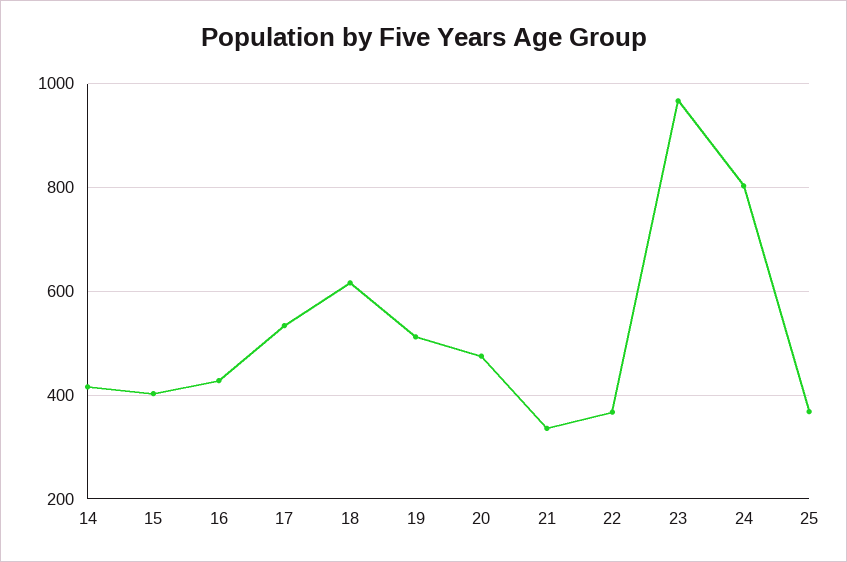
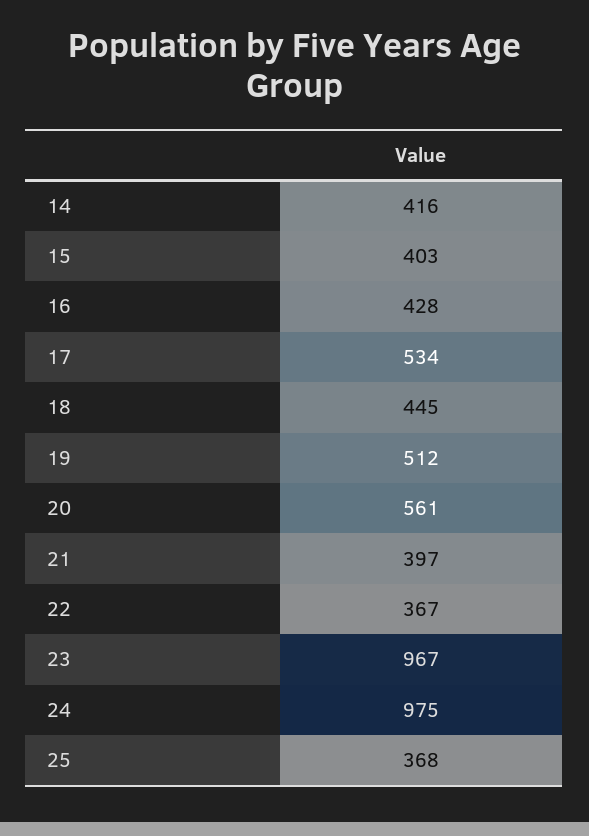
  {
    "14": 416,
    "15": 403,
    "16": 428,
    "17": 534,
-   "18": 620,
+   "18": 445,
    "19": 512,
-   "20": 480,
+   "20": 561,
-   "21": 340,
+   "21": 397,
    "22": 367,
    "23": 967,
-   "24": 800,
+   "24": 975,
    "25": 368
  }

